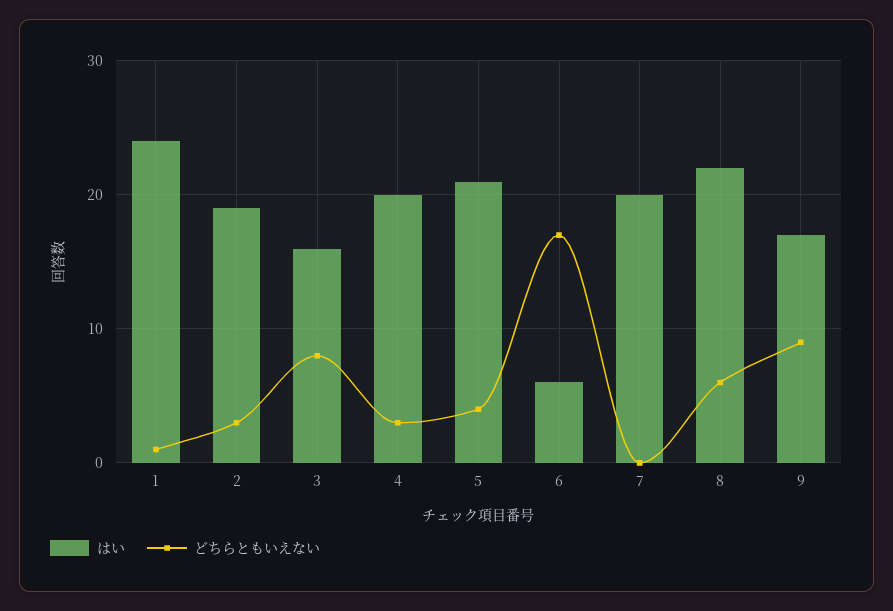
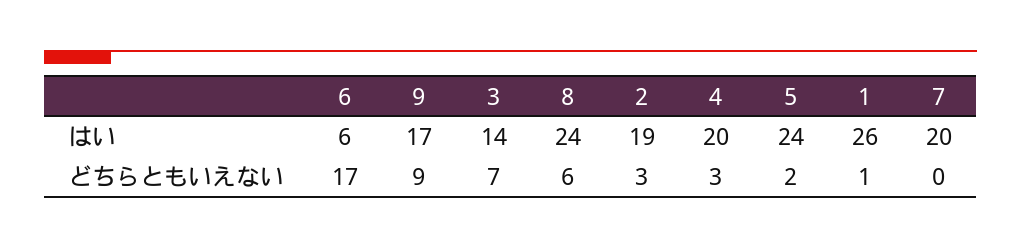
  {
    "はい": {
-     "1": 24,
+     "1": 26,
      "2": 19,
-     "3": 16,
+     "3": 14,
      "4": 20,
-     "5": 21,
+     "5": 24,
      "6": 6,
      "7": 20,
-     "8": 22,
+     "8": 24,
      "9": 17
    },
    "どちらともいえない": {
      "1": 1,
      "2": 3,
-     "3": 8,
+     "3": 7,
      "4": 3,
-     "5": 4,
+     "5": 2,
      "6": 17,
      "7": 0,
      "8": 6,
      "9": 9
    }
  }

